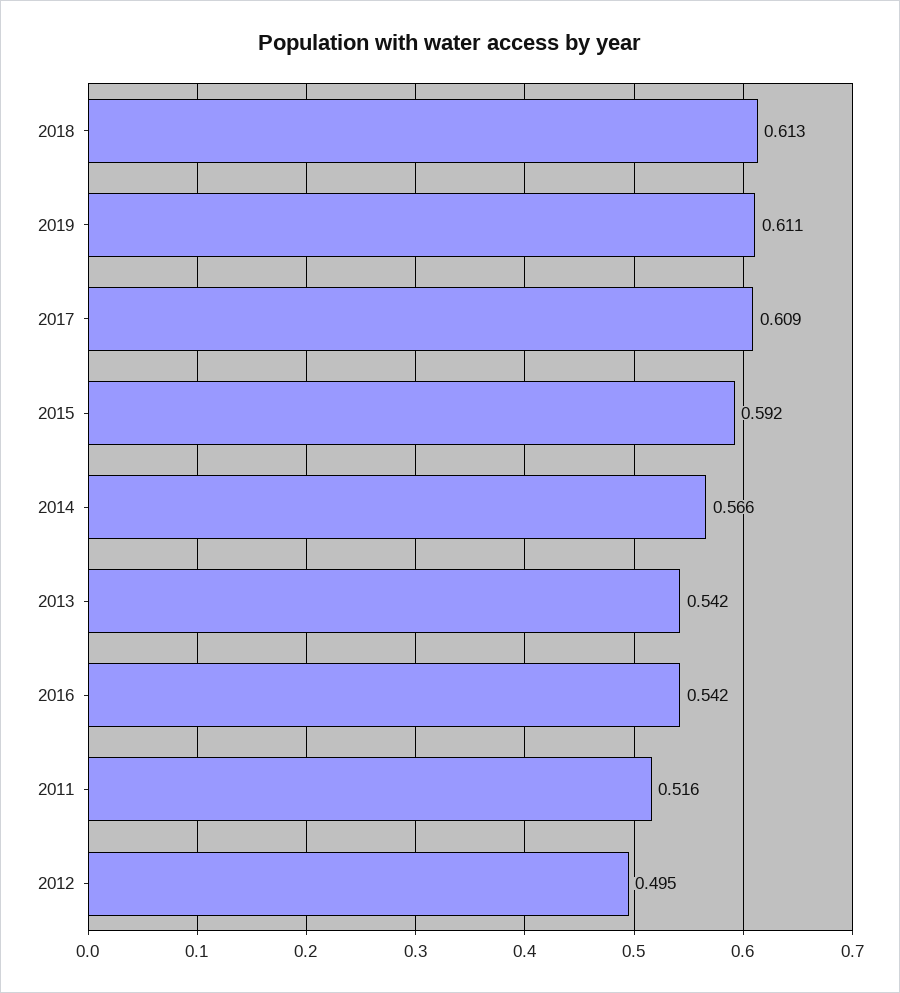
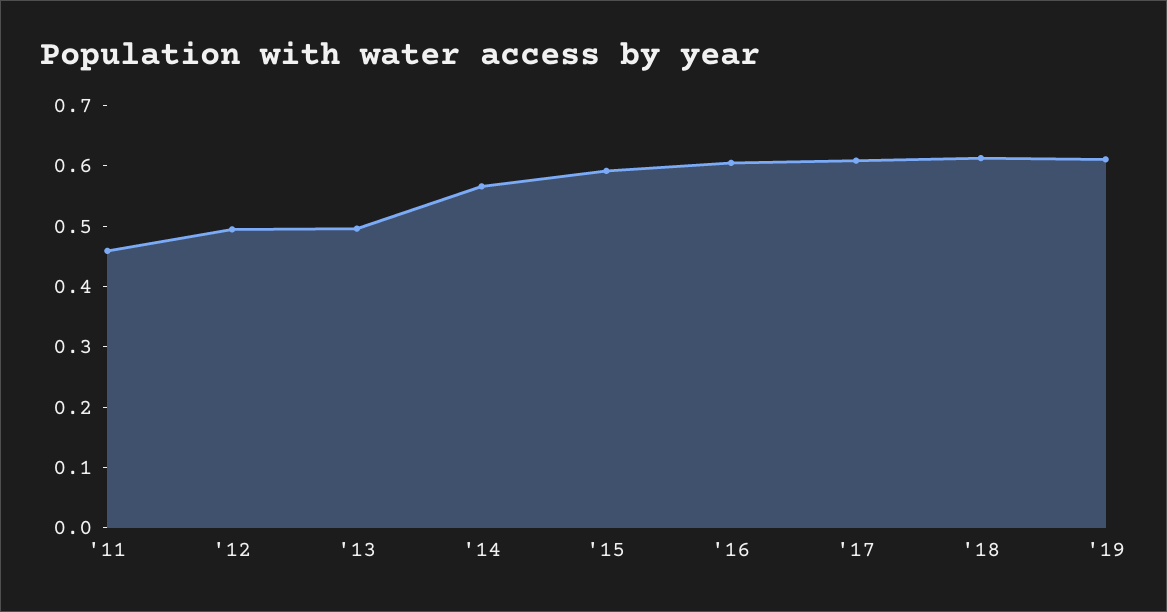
  {
    "2018": 0.613,
    "2019": 0.611,
    "2017": 0.609,
    "2015": 0.592,
    "2014": 0.566,
-   "2013": 0.542,
+   "2013": 0.5,
-   "2016": 0.542,
+   "2016": 0.6,
-   "2011": 0.516,
+   "2011": 0.46,
    "2012": 0.495
  }

